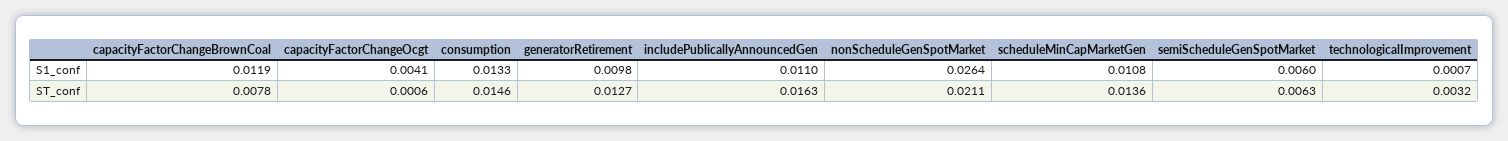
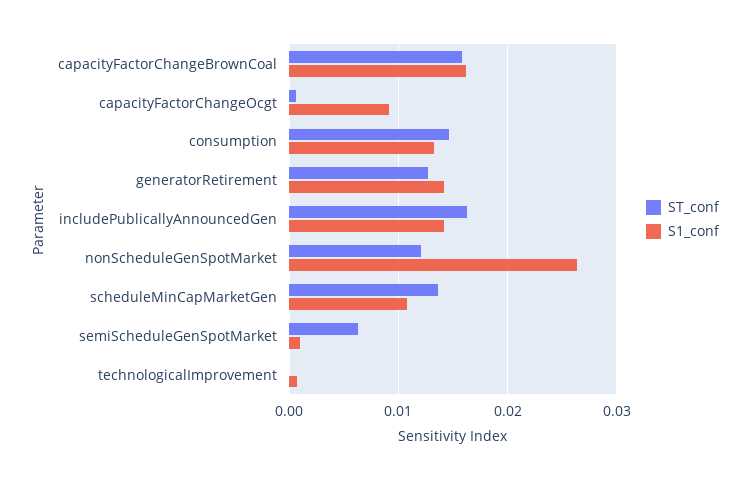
  {
    "S1_conf": {
-     "capacityFactorChangeBrownCoal": 0.0119,
+     "capacityFactorChangeBrownCoal": 0.016,
-     "capacityFactorChangeOcgt": 0.0041,
+     "capacityFactorChangeOcgt": 0.009,
      "consumption": 0.0133,
-     "generatorRetirement": 0.0098,
+     "generatorRetirement": 0.014,
-     "includePublicallyAnnouncedGen": 0.011,
+     "includePublicallyAnnouncedGen": 0.014,
      "nonScheduleGenSpotMarket": 0.0264,
      "scheduleMinCapMarketGen": 0.0108,
-     "semiScheduleGenSpotMarket": 0.006,
+     "semiScheduleGenSpotMarket": 0.001,
      "technologicalImprovement": 0.0007
    },
    "ST_conf": {
-     "capacityFactorChangeBrownCoal": 0.0078,
+     "capacityFactorChangeBrownCoal": 0.016,
      "capacityFactorChangeOcgt": 0.0006,
      "consumption": 0.0146,
      "generatorRetirement": 0.0127,
      "includePublicallyAnnouncedGen": 0.0163,
-     "nonScheduleGenSpotMarket": 0.0211,
+     "nonScheduleGenSpotMarket": 0.012,
      "scheduleMinCapMarketGen": 0.0136,
      "semiScheduleGenSpotMarket": 0.0063,
-     "technologicalImprovement": 0.0032
+     "technologicalImprovement": 0
    }
  }

